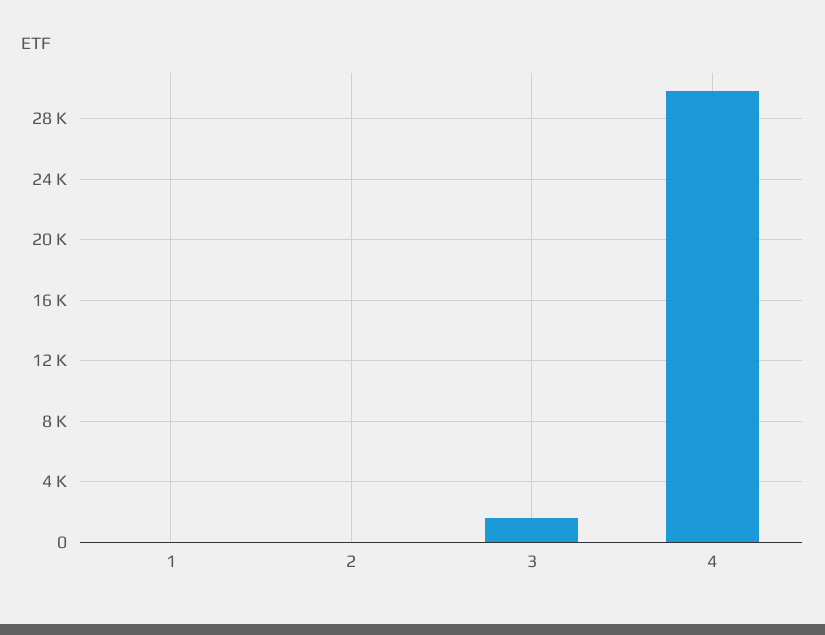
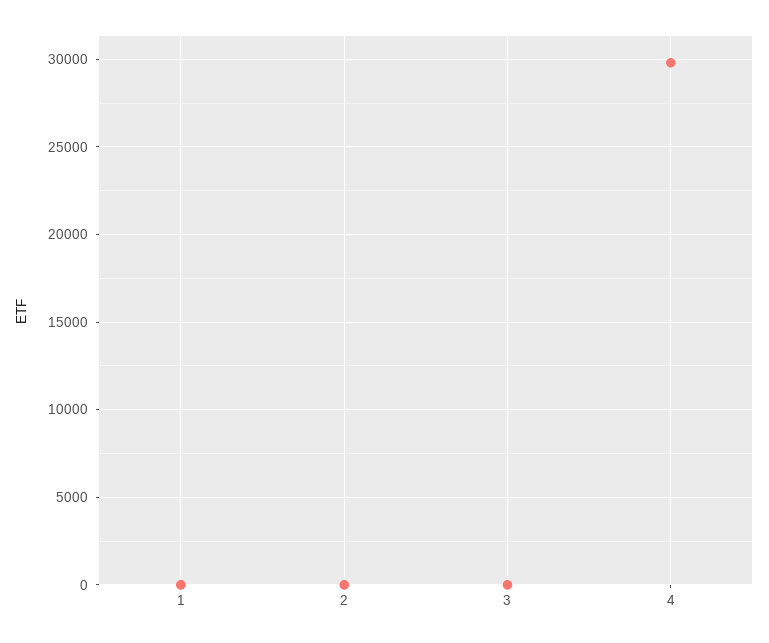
  {
    "1": 0,
    "2": 0,
-   "3": 1500,
+   "3": 0,
    "4": 30000
  }

